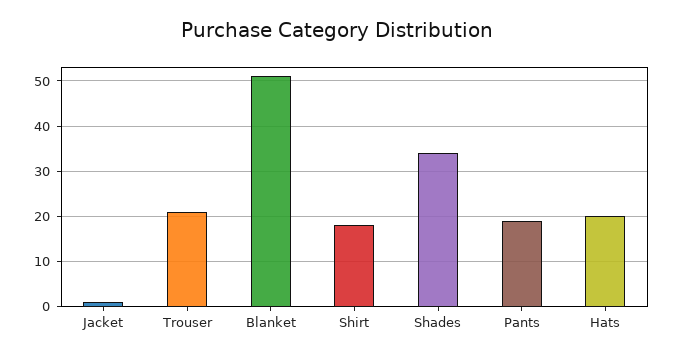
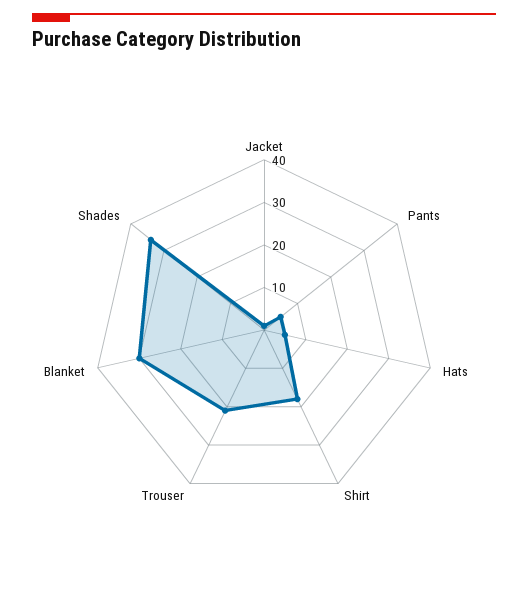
  {
    "Jacket": 0,
    "Trouser": 20,
-   "Blanket": 50,
+   "Blanket": 30,
    "Shirt": 20,
    "Shades": 35,
-   "Pants": 20,
+   "Pants": 5,
-   "Hats": 20
+   "Hats": 5
  }

